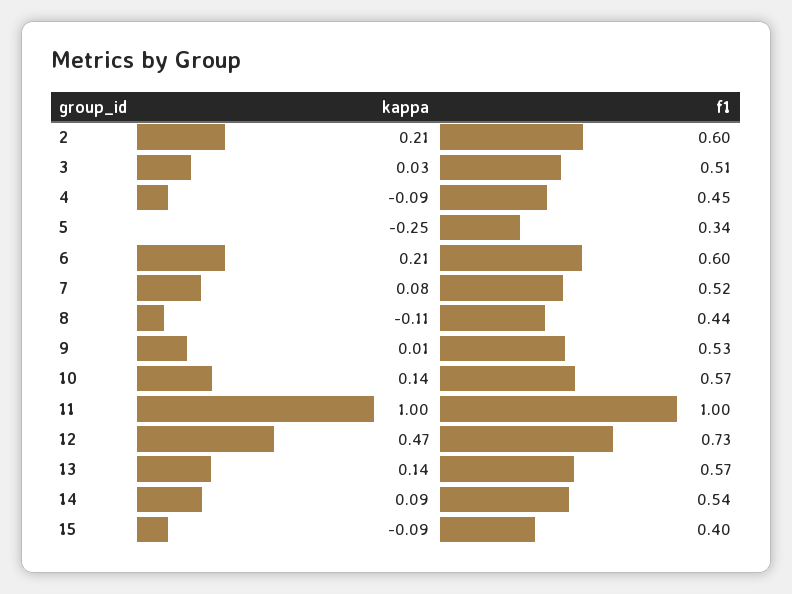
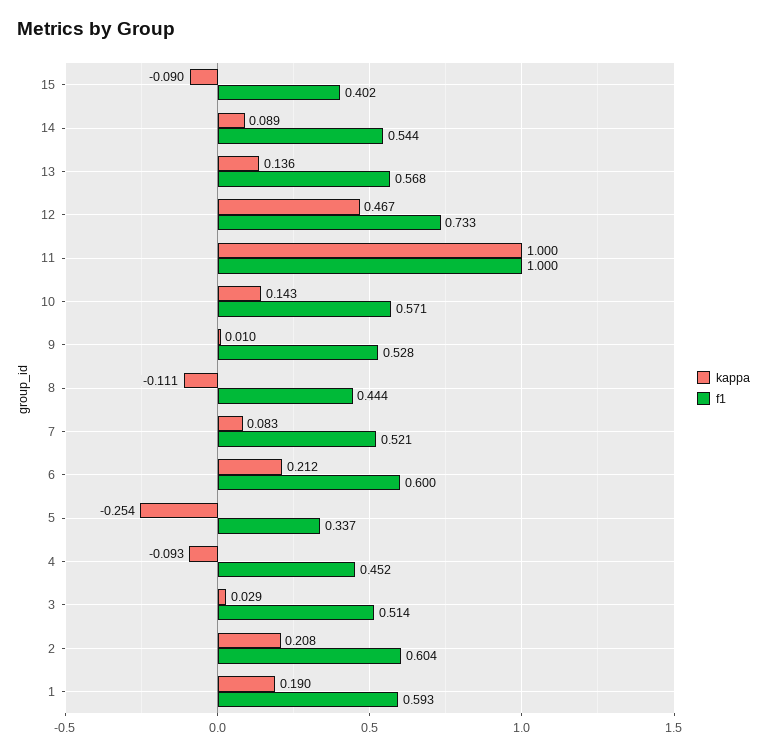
  {
    "kappa": {
      "2": 0.208,
      "3": 0.029,
      "4": -0.093,
      "5": -0.254,
      "6": 0.212,
      "7": 0.083,
      "8": -0.111,
      "9": 0.01,
      "10": 0.143,
      "11": 1,
      "12": 0.467,
      "13": 0.136,
      "14": 0.089,
-     "15": -0.09
+     "15": -0.09,
+     "1": 0.19
    },
    "f1": {
      "2": 0.604,
      "3": 0.514,
      "4": 0.452,
      "5": 0.337,
      "6": 0.6,
      "7": 0.521,
      "8": 0.444,
      "9": 0.528,
      "10": 0.571,
      "11": 1,
      "12": 0.733,
      "13": 0.568,
      "14": 0.544,
-     "15": 0.402
+     "15": 0.402,
+     "1": 0.593
    }
  }

